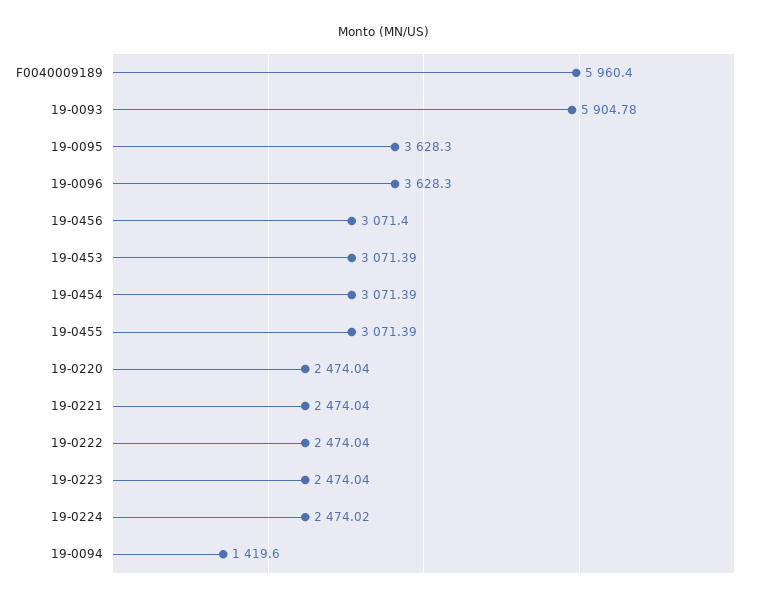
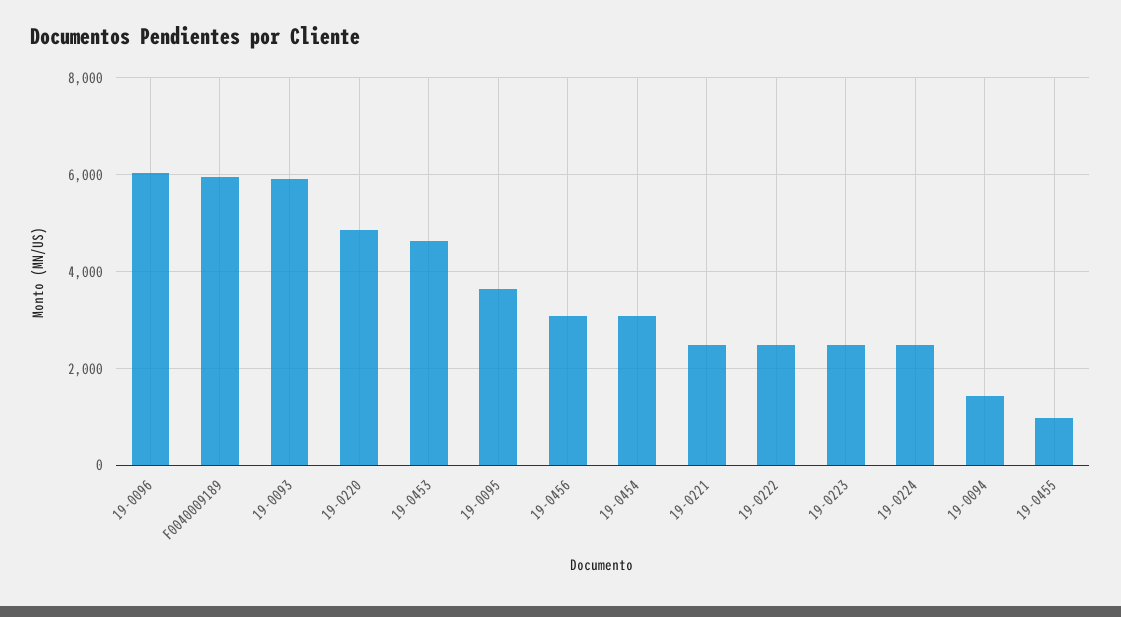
  {
    "F0040009189": 5960.4,
    "19-0093": 5904.78,
    "19-0095": 3628.3,
-   "19-0096": 3628.3,
+   "19-0096": 6000,
    "19-0456": 3071.4,
-   "19-0453": 3071.39,
+   "19-0453": 4600,
    "19-0454": 3071.39,
-   "19-0455": 3071.39,
+   "19-0455": 1000,
-   "19-0220": 2474.04,
+   "19-0220": 4800,
    "19-0221": 2474.04,
    "19-0222": 2474.04,
    "19-0223": 2474.04,
    "19-0224": 2474.02,
    "19-0094": 1419.6
  }

